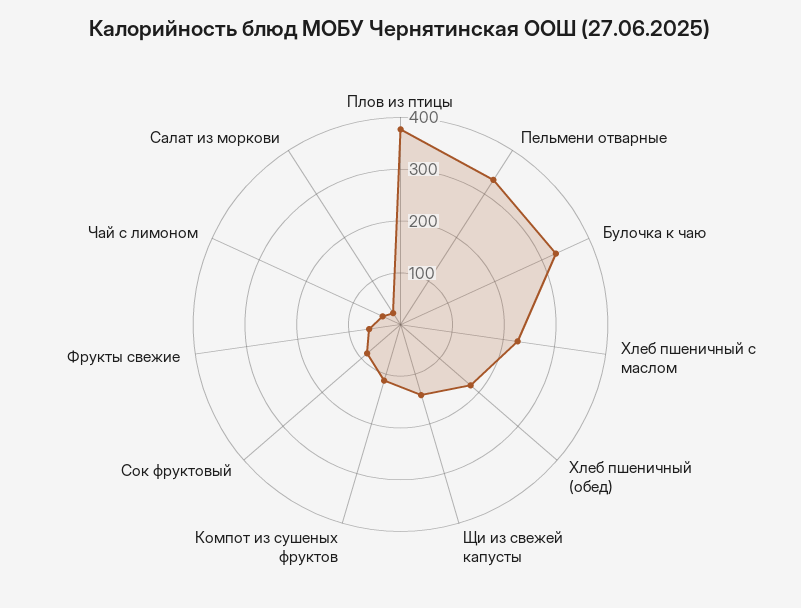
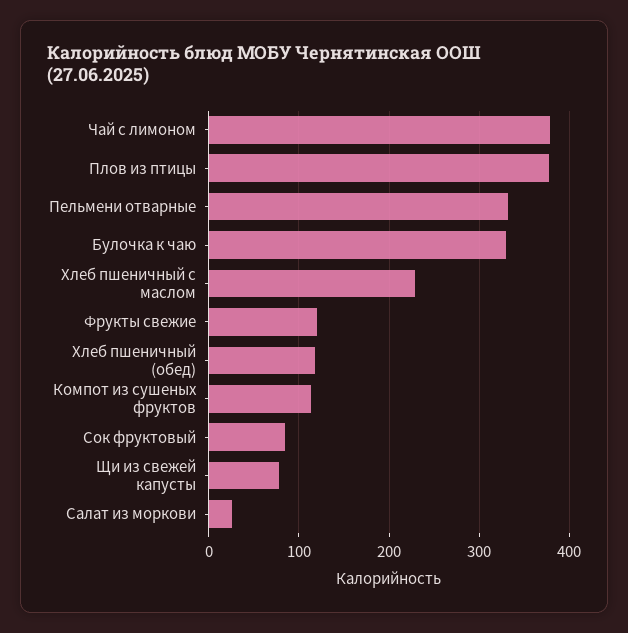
  {
    "Плов из птицы": 380,
    "Пельмени отварные": 330,
    "Булочка к чаю": 330,
    "Хлеб пшеничный с маслом": 230,
-   "Хлеб пшеничный (обед)": 180,
+   "Хлеб пшеничный (обед)": 120,
-   "Щи из свежей капусты": 140,
+   "Щи из свежей капусты": 80,
    "Компот из сушеных фруктов": 110,
    "Сок фруктовый": 90,
-   "Фрукты свежие": 60,
+   "Фрукты свежие": 120,
-   "Чай с лимоном": 40,
+   "Чай с лимоном": 380,
    "Салат из моркови": 30
  }

